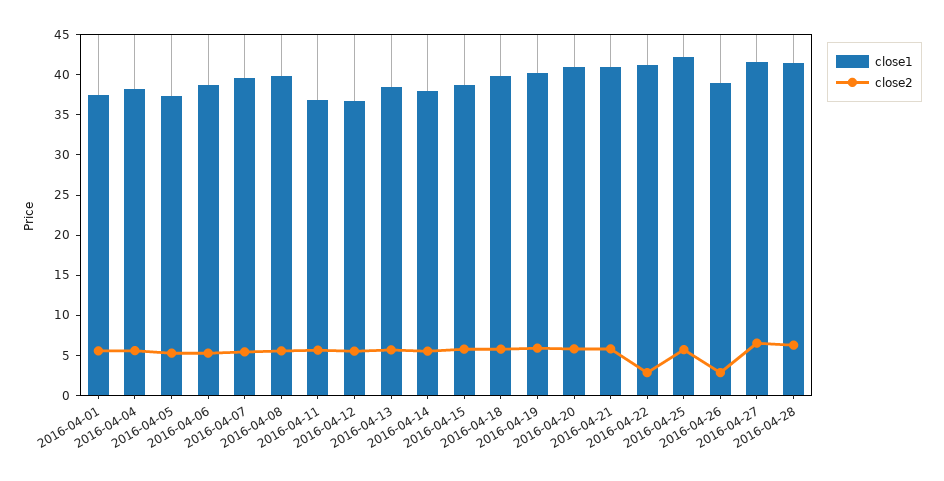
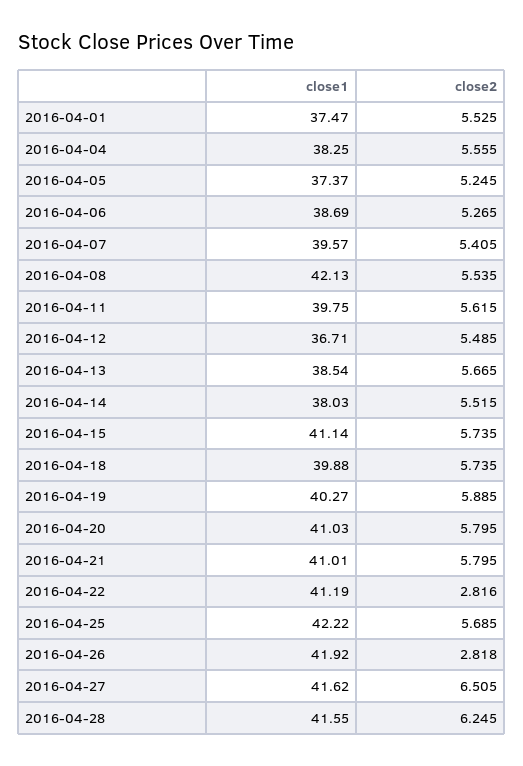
  {
    "close1": {
      "2016-04-01": 37.47,
      "2016-04-04": 38.25,
      "2016-04-05": 37.37,
      "2016-04-06": 38.69,
      "2016-04-07": 39.57,
-     "2016-04-08": 40,
+     "2016-04-08": 42.13,
-     "2016-04-11": 37,
+     "2016-04-11": 39.75,
      "2016-04-12": 36.71,
      "2016-04-13": 38.54,
      "2016-04-14": 38.03,
-     "2016-04-15": 39,
+     "2016-04-15": 41.14,
      "2016-04-18": 39.88,
      "2016-04-19": 40.27,
      "2016-04-20": 41.03,
      "2016-04-21": 41.01,
      "2016-04-22": 41.19,
      "2016-04-25": 42.22,
-     "2016-04-26": 39,
+     "2016-04-26": 41.92,
      "2016-04-27": 41.62,
      "2016-04-28": 41.55
    },
    "close2": {
      "2016-04-01": 5.525,
      "2016-04-04": 5.555,
      "2016-04-05": 5.245,
      "2016-04-06": 5.265,
      "2016-04-07": 5.405,
      "2016-04-08": 5.535,
      "2016-04-11": 5.615,
      "2016-04-12": 5.485,
      "2016-04-13": 5.665,
      "2016-04-14": 5.515,
      "2016-04-15": 5.735,
      "2016-04-18": 5.735,
      "2016-04-19": 5.885,
      "2016-04-20": 5.795,
      "2016-04-21": 5.795,
      "2016-04-22": 2.816,
      "2016-04-25": 5.685,
      "2016-04-26": 2.818,
      "2016-04-27": 6.505,
      "2016-04-28": 6.245
    }
  }

